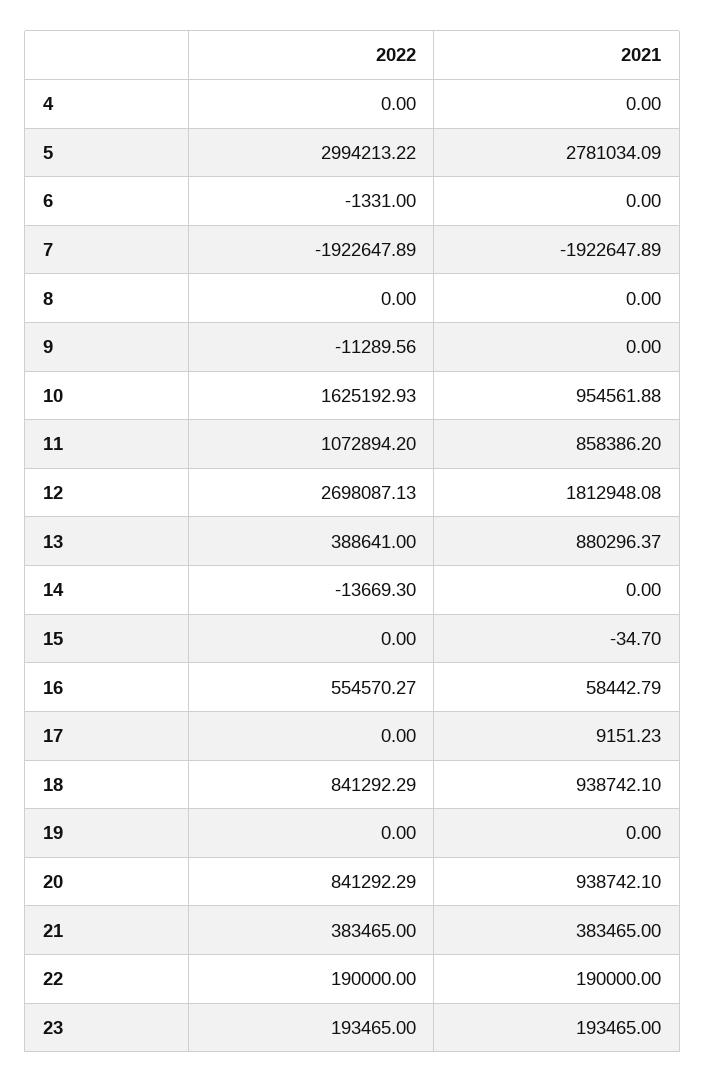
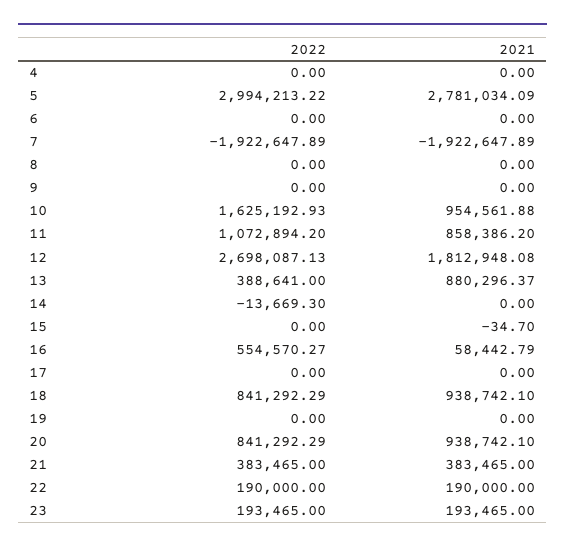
  {
    "2022": {
      "4": 0,
      "5": 2994213.22,
-     "6": -1331,
+     "6": 0,
      "7": -1922647.89,
      "8": 0,
-     "9": -11289.56,
+     "9": 0,
      "10": 1625192.93,
      "11": 1072894.2,
      "12": 2698087.13,
      "13": 388641,
      "14": -13669.3,
      "15": 0,
      "16": 554570.27,
      "17": 0,
      "18": 841292.29,
      "19": 0,
      "20": 841292.29,
      "21": 383465,
      "22": 190000,
      "23": 193465
    },
    "2021": {
      "4": 0,
      "5": 2781034.09,
      "6": 0,
      "7": -1922647.89,
      "8": 0,
      "9": 0,
      "10": 954561.88,
      "11": 858386.2,
      "12": 1812948.08,
      "13": 880296.37,
      "14": 0,
      "15": -34.7,
      "16": 58442.79,
-     "17": 9151.23,
+     "17": 0,
      "18": 938742.1,
      "19": 0,
      "20": 938742.1,
      "21": 383465,
      "22": 190000,
      "23": 193465
    }
  }

